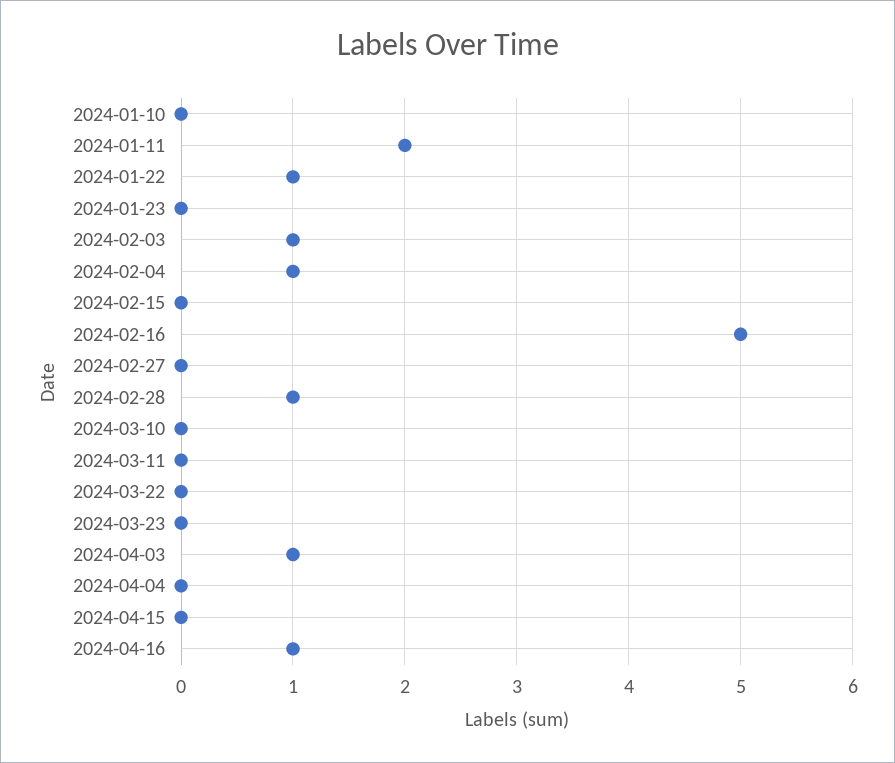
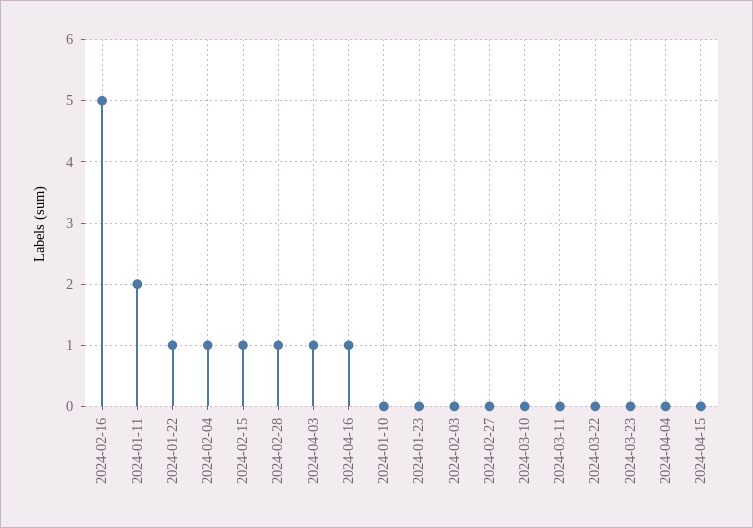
  {
    "2024-01-10": 0,
    "2024-01-11": 2,
    "2024-01-22": 1,
    "2024-01-23": 0,
-   "2024-02-03": 1,
+   "2024-02-03": 0,
    "2024-02-04": 1,
-   "2024-02-15": 0,
+   "2024-02-15": 1,
    "2024-02-16": 5,
    "2024-02-27": 0,
    "2024-02-28": 1,
    "2024-03-10": 0,
    "2024-03-11": 0,
    "2024-03-22": 0,
    "2024-03-23": 0,
    "2024-04-03": 1,
    "2024-04-04": 0,
    "2024-04-15": 0,
    "2024-04-16": 1
  }

